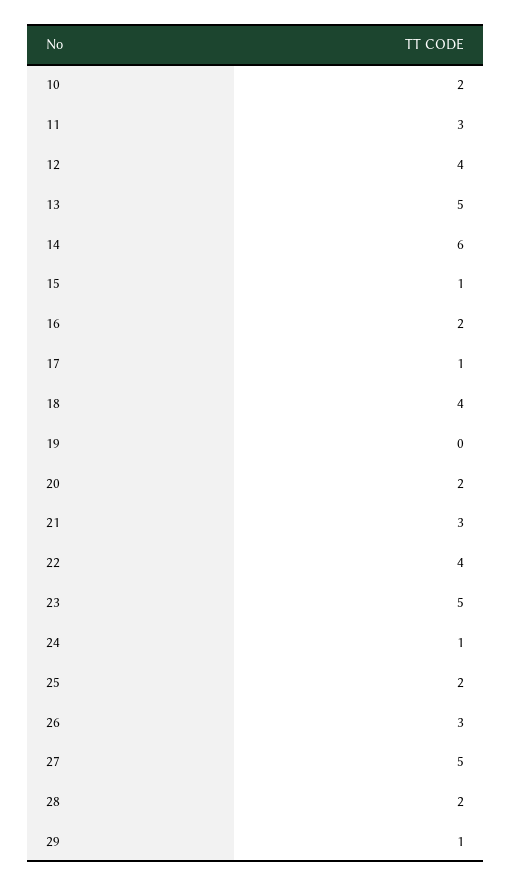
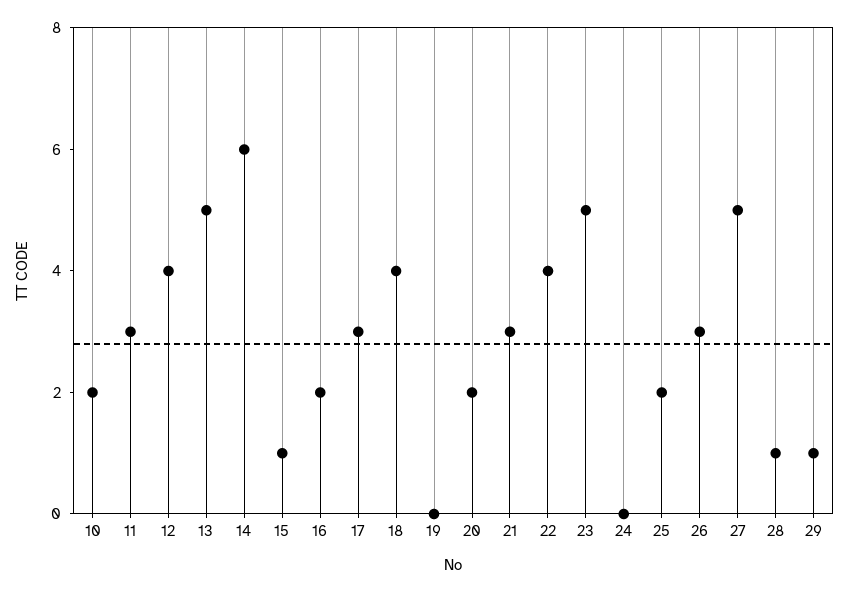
  {
    "10": 2,
    "11": 3,
    "12": 4,
    "13": 5,
    "14": 6,
    "15": 1,
    "16": 2,
-   "17": 1,
+   "17": 3,
    "18": 4,
    "19": 0,
    "20": 2,
    "21": 3,
    "22": 4,
    "23": 5,
-   "24": 1,
+   "24": 0,
    "25": 2,
    "26": 3,
    "27": 5,
-   "28": 2,
+   "28": 1,
    "29": 1
  }

